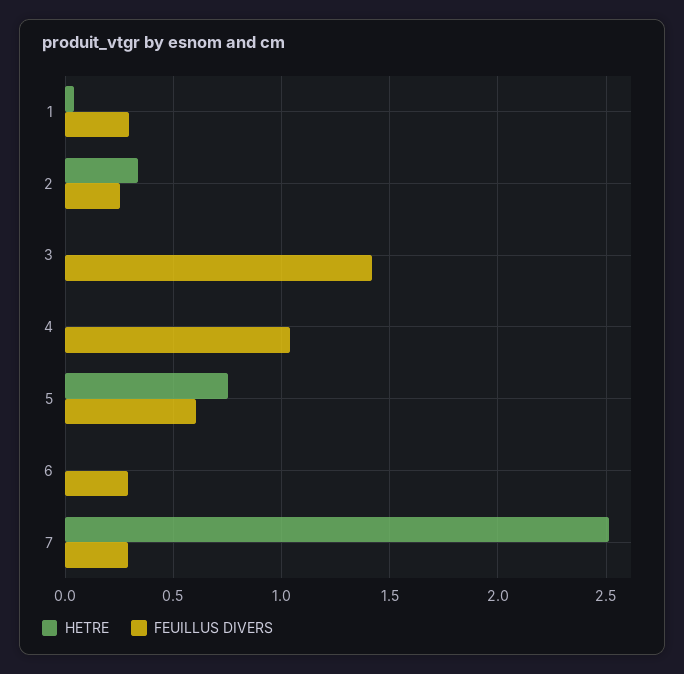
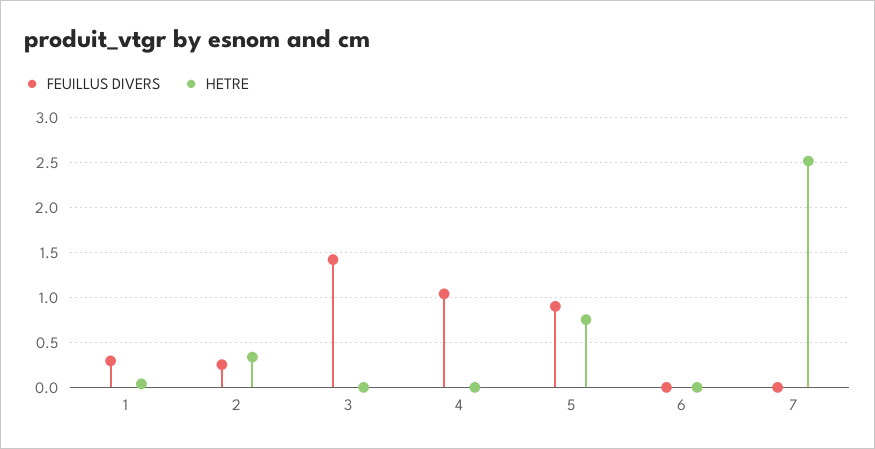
  {
    "HETRE": {
      "1": 0.05,
      "2": 0.35,
      "3": 0,
      "4": 0,
      "5": 0.75,
      "6": 0,
      "7": 2.5
    },
    "FEUILLUS DIVERS": {
      "1": 0.3,
      "2": 0.25,
      "3": 1.4,
      "4": 1.05,
-     "5": 0.6,
+     "5": 0.9,
-     "6": 0.3,
+     "6": 0,
-     "7": 0.3
+     "7": 0
    }
  }

